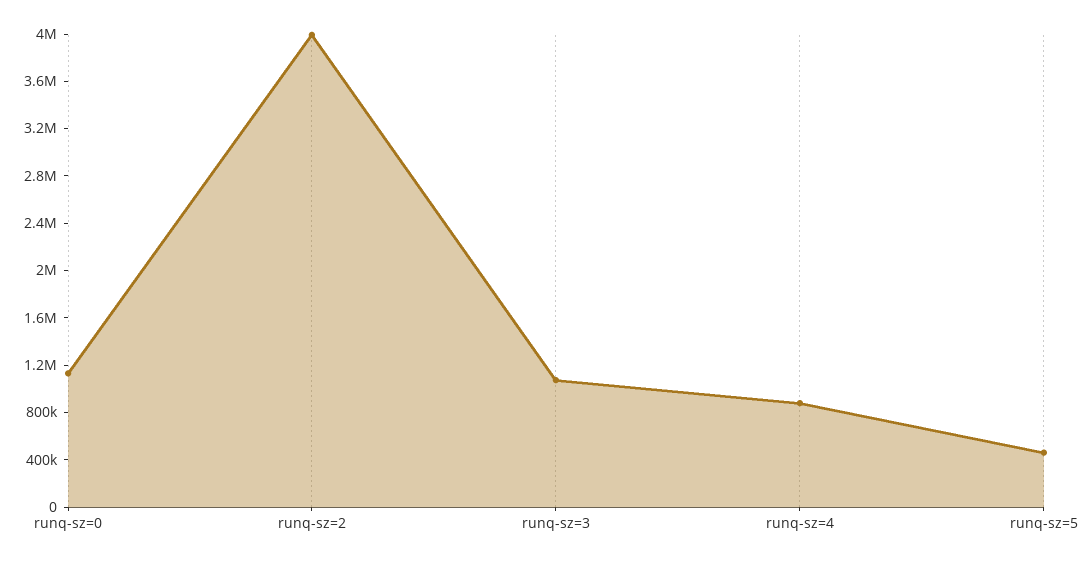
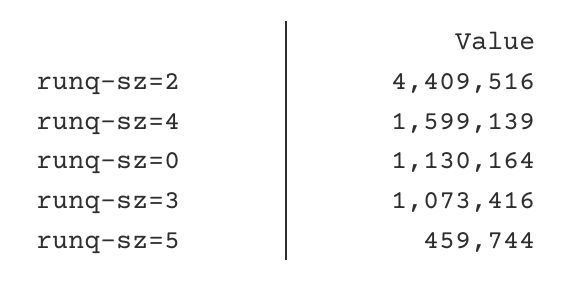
  {
    "runq-sz=0": 1130164,
-   "runq-sz=2": 4000000,
+   "runq-sz=2": 4409516,
    "runq-sz=3": 1073416,
-   "runq-sz=4": 900000,
+   "runq-sz=4": 1599139,
    "runq-sz=5": 459744
  }

